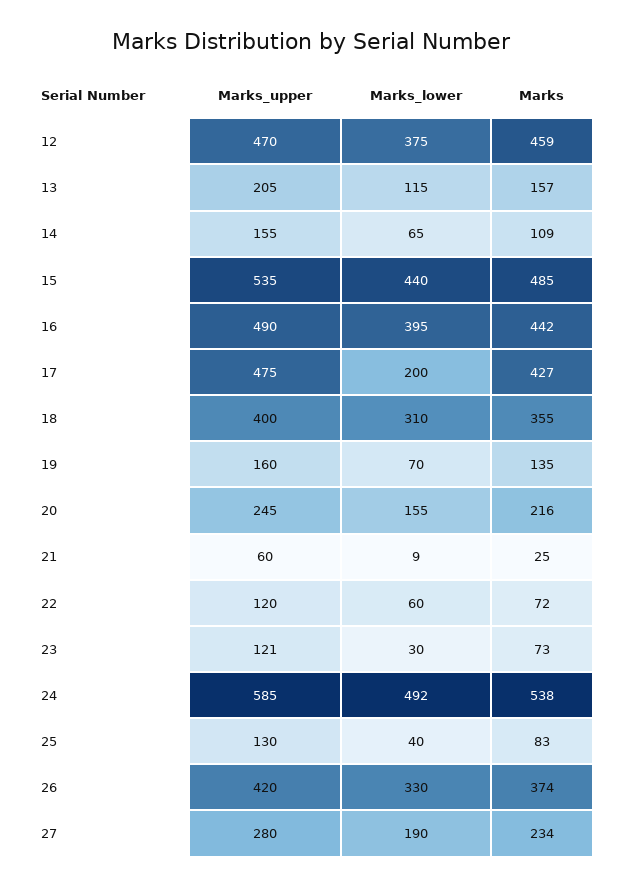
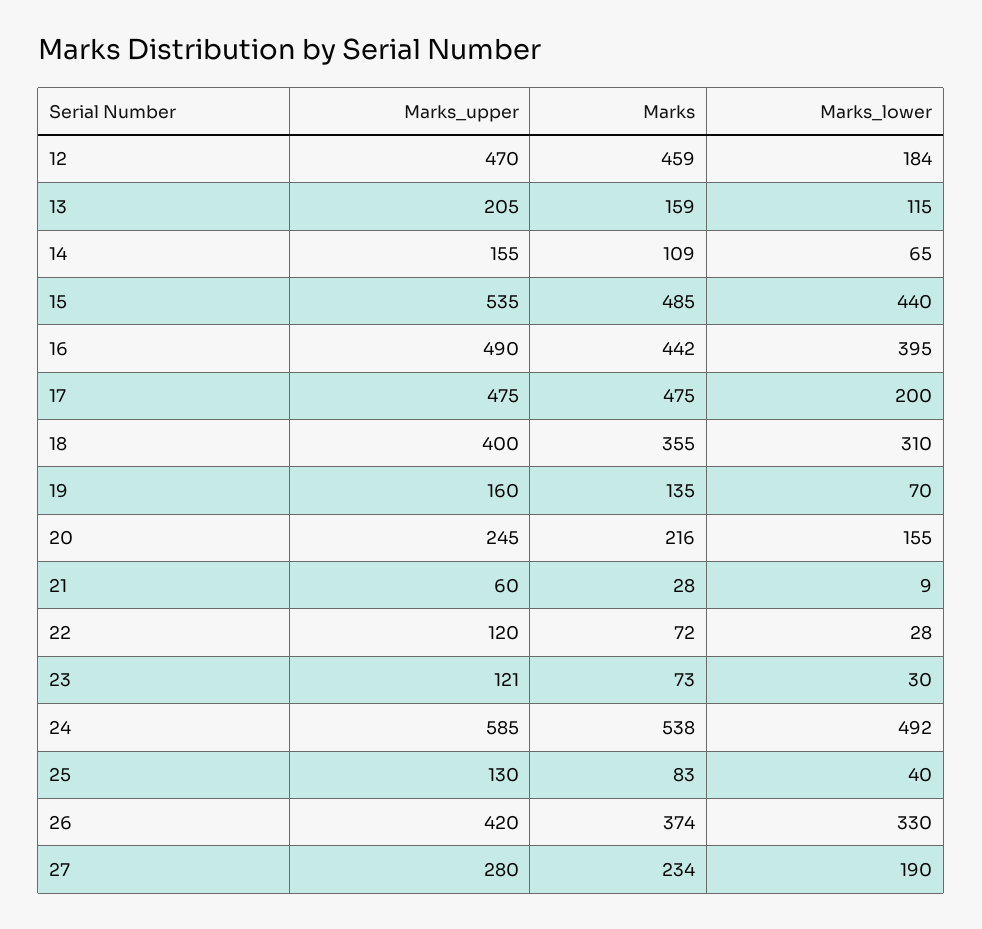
  {
    "Marks_upper": {
      "12": 470,
      "13": 205,
      "14": 155,
      "15": 535,
      "16": 490,
      "17": 475,
      "18": 400,
      "19": 160,
      "20": 245,
      "21": 60,
      "22": 120,
      "23": 121,
      "24": 585,
      "25": 130,
      "26": 420,
      "27": 280
    },
    "Marks_lower": {
-     "12": 375,
+     "12": 184,
      "13": 115,
      "14": 65,
      "15": 440,
      "16": 395,
      "17": 200,
      "18": 310,
      "19": 70,
      "20": 155,
      "21": 9,
-     "22": 60,
+     "22": 28,
      "23": 30,
      "24": 492,
      "25": 40,
      "26": 330,
      "27": 190
    },
    "Marks": {
      "12": 459,
-     "13": 157,
+     "13": 159,
      "14": 109,
      "15": 485,
      "16": 442,
-     "17": 427,
+     "17": 475,
      "18": 355,
      "19": 135,
      "20": 216,
-     "21": 25,
+     "21": 28,
      "22": 72,
      "23": 73,
      "24": 538,
      "25": 83,
      "26": 374,
      "27": 234
    }
  }

